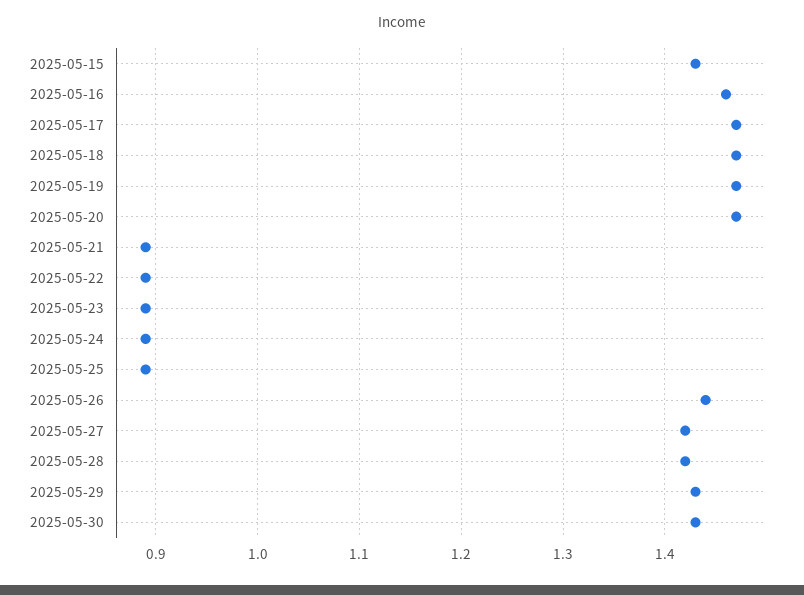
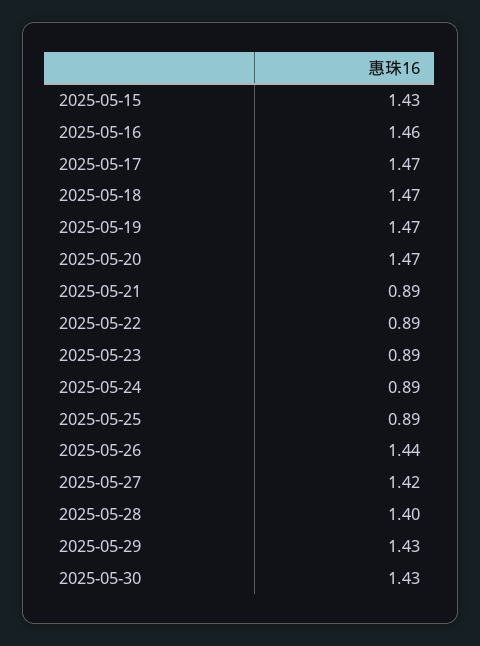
  {
    "2025-05-15": 1.43,
    "2025-05-16": 1.46,
    "2025-05-17": 1.47,
    "2025-05-18": 1.47,
    "2025-05-19": 1.47,
    "2025-05-20": 1.47,
    "2025-05-21": 0.89,
    "2025-05-22": 0.89,
    "2025-05-23": 0.89,
    "2025-05-24": 0.89,
    "2025-05-25": 0.89,
    "2025-05-26": 1.44,
    "2025-05-27": 1.42,
-   "2025-05-28": 1.42,
+   "2025-05-28": 1.4,
    "2025-05-29": 1.43,
    "2025-05-30": 1.43
  }

